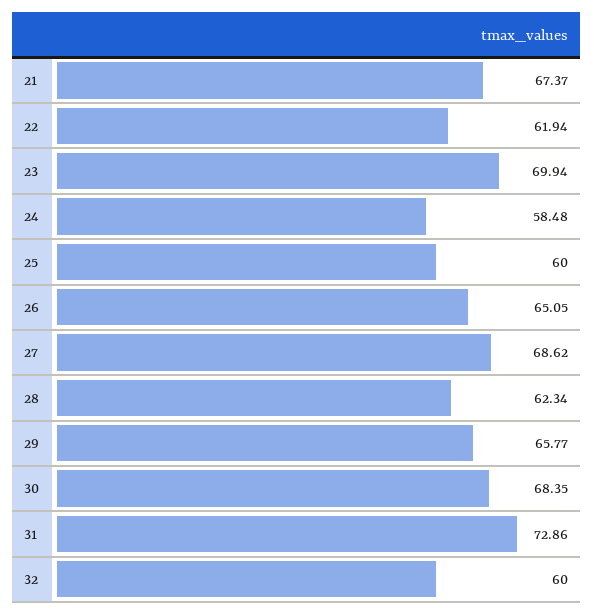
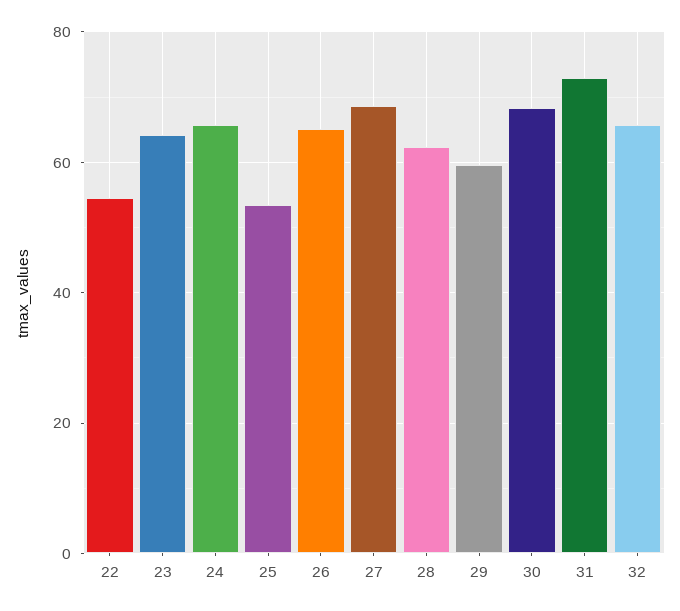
  {
-   "21": 67.37,
-   "22": 61.94,
+   "22": 54,
-   "23": 69.94,
+   "23": 64,
-   "24": 58.48,
+   "24": 66,
-   "25": 60,
+   "25": 54,
    "26": 65.05,
    "27": 68.62,
    "28": 62.34,
-   "29": 65.77,
+   "29": 60,
    "30": 68.35,
    "31": 72.86,
-   "32": 60
+   "32": 66
  }

